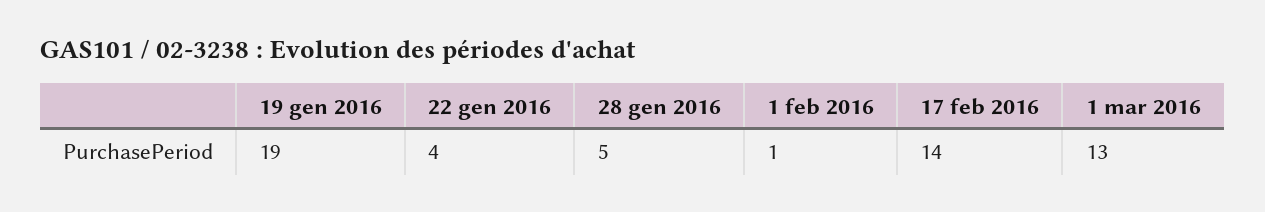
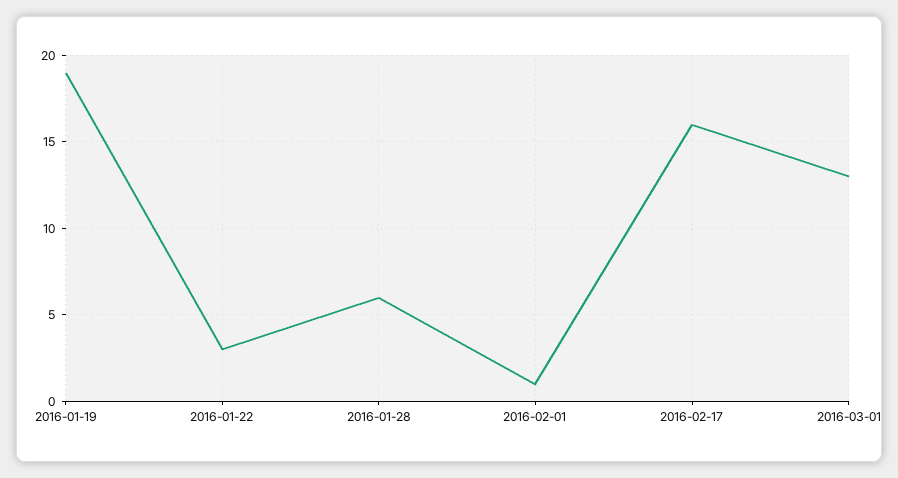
  {
    "19 gen 2016": 19,
-   "22 gen 2016": 4,
+   "22 gen 2016": 3,
-   "28 gen 2016": 5,
+   "28 gen 2016": 6,
    "1 feb 2016": 1,
-   "17 feb 2016": 14,
+   "17 feb 2016": 16,
    "1 mar 2016": 13
  }

